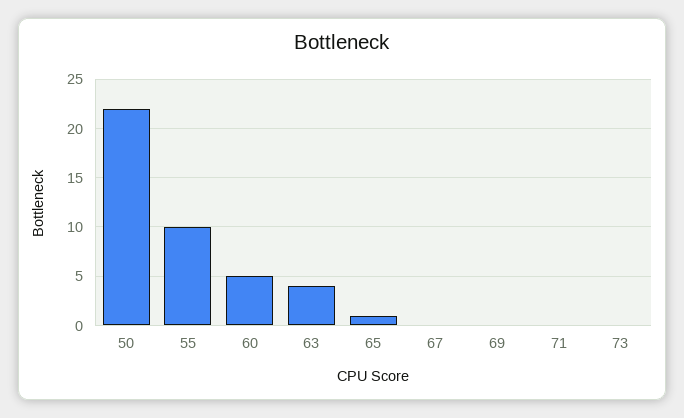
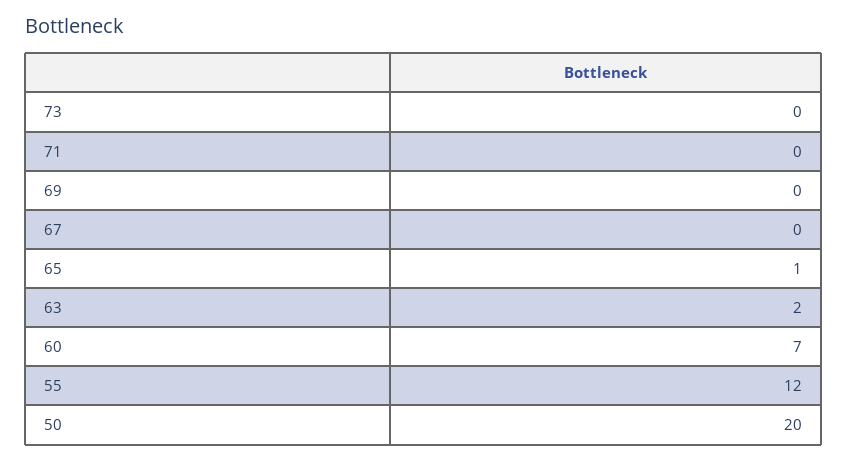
  {
-   "50": 22,
+   "50": 20,
-   "55": 10,
+   "55": 12,
-   "60": 5,
+   "60": 7,
-   "63": 4,
+   "63": 2,
    "65": 1,
    "67": 0,
    "69": 0,
    "71": 0,
    "73": 0
  }

